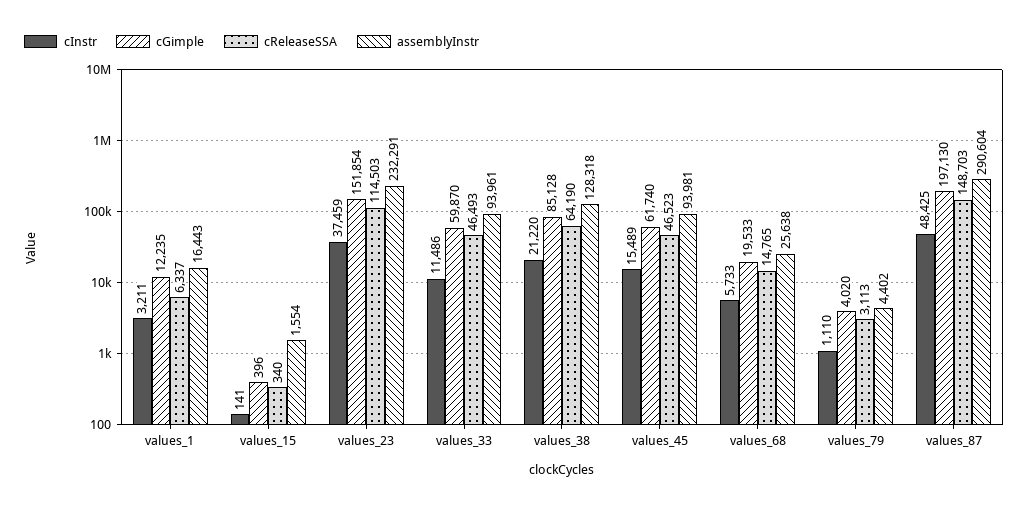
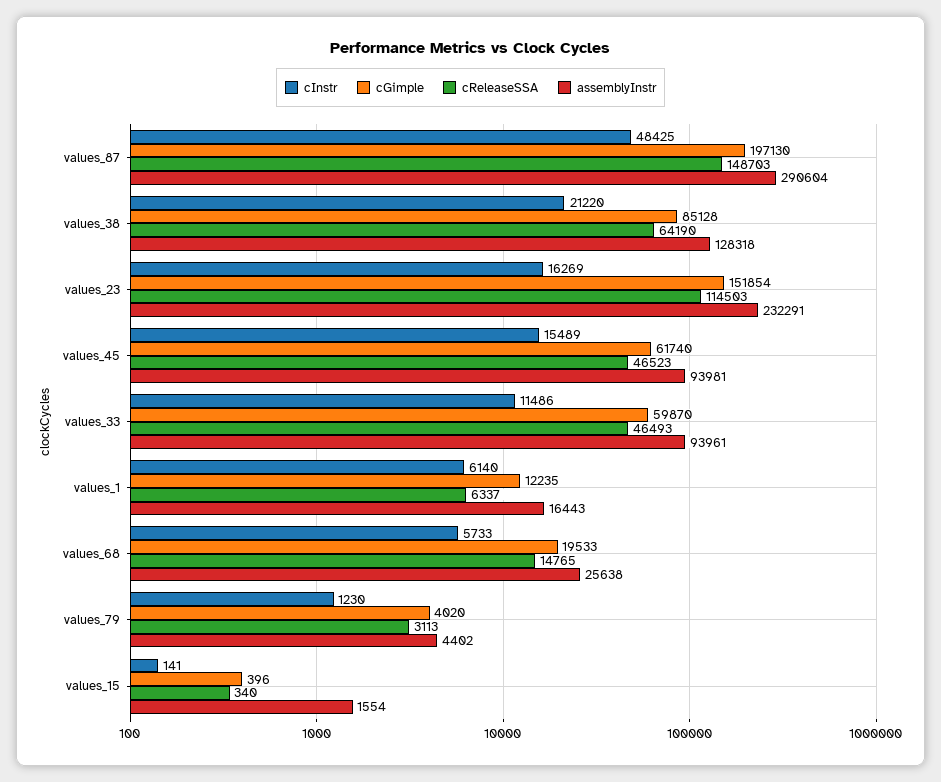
  {
    "cInstr": {
-     "values_1": 3211,
+     "values_1": 6140,
      "values_15": 141,
-     "values_23": 37459,
+     "values_23": 16269,
      "values_33": 11486,
      "values_38": 21220,
      "values_45": 15489,
      "values_68": 5733,
-     "values_79": 1110,
+     "values_79": 1230,
      "values_87": 48425
    },
    "cGimple": {
      "values_1": 12235,
      "values_15": 396,
      "values_23": 151854,
      "values_33": 59870,
      "values_38": 85128,
      "values_45": 61740,
      "values_68": 19533,
      "values_79": 4020,
      "values_87": 197130
    },
    "cReleaseSSA": {
      "values_1": 6337,
      "values_15": 340,
      "values_23": 114503,
      "values_33": 46493,
      "values_38": 64190,
      "values_45": 46523,
      "values_68": 14765,
      "values_79": 3113,
      "values_87": 148703
    },
    "assemblyInstr": {
      "values_1": 16443,
      "values_15": 1554,
      "values_23": 232291,
      "values_33": 93961,
      "values_38": 128318,
      "values_45": 93981,
      "values_68": 25638,
      "values_79": 4402,
      "values_87": 290604
    }
  }

